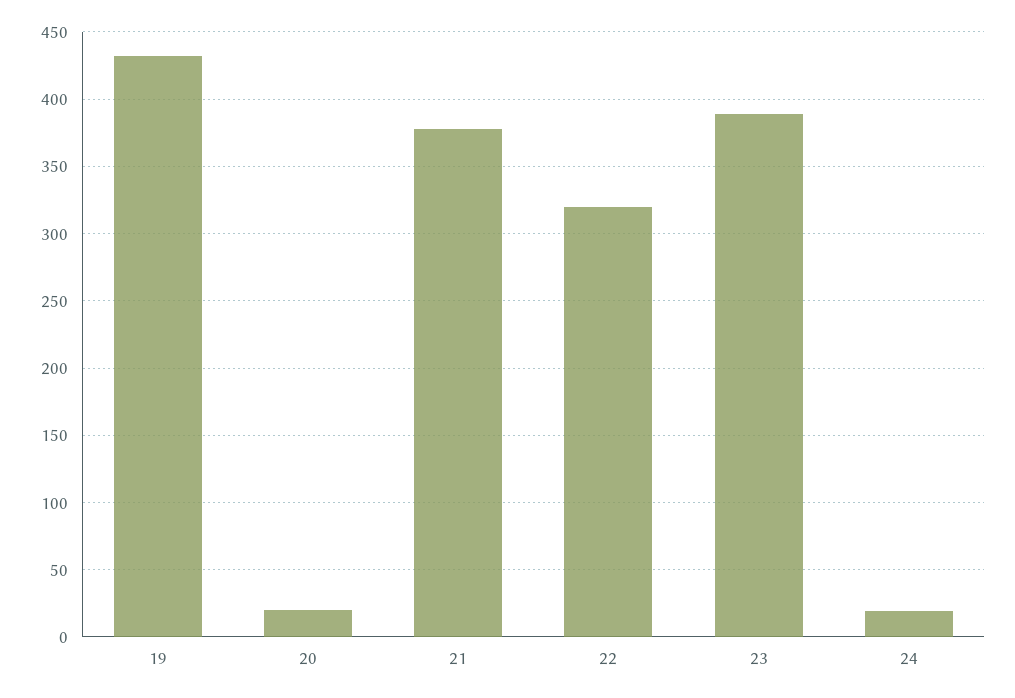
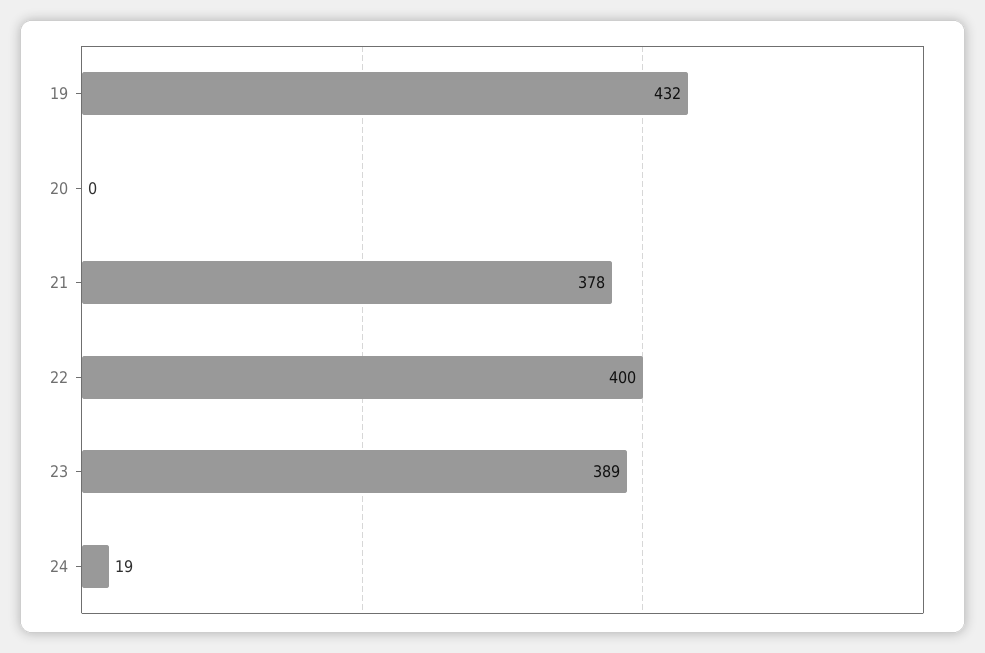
  {
    "19": 432,
-   "20": 20,
+   "20": 0,
    "21": 378,
-   "22": 320,
+   "22": 400,
    "23": 389,
    "24": 19
  }

